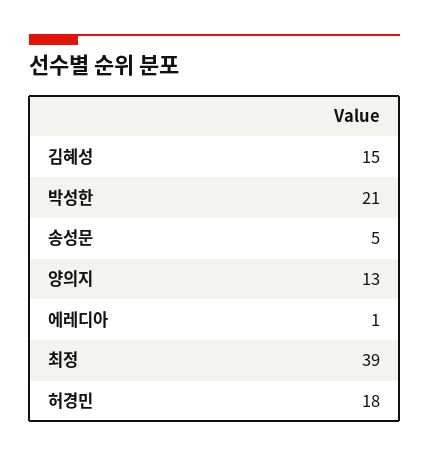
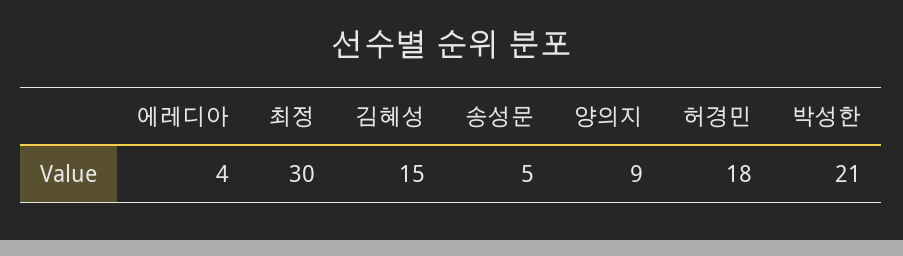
  {
    "김혜성": 15,
    "박성한": 21,
    "송성문": 5,
-   "양의지": 13,
+   "양의지": 9,
-   "에레디아": 1,
+   "에레디아": 4,
-   "최정": 39,
+   "최정": 30,
    "허경민": 18
  }

